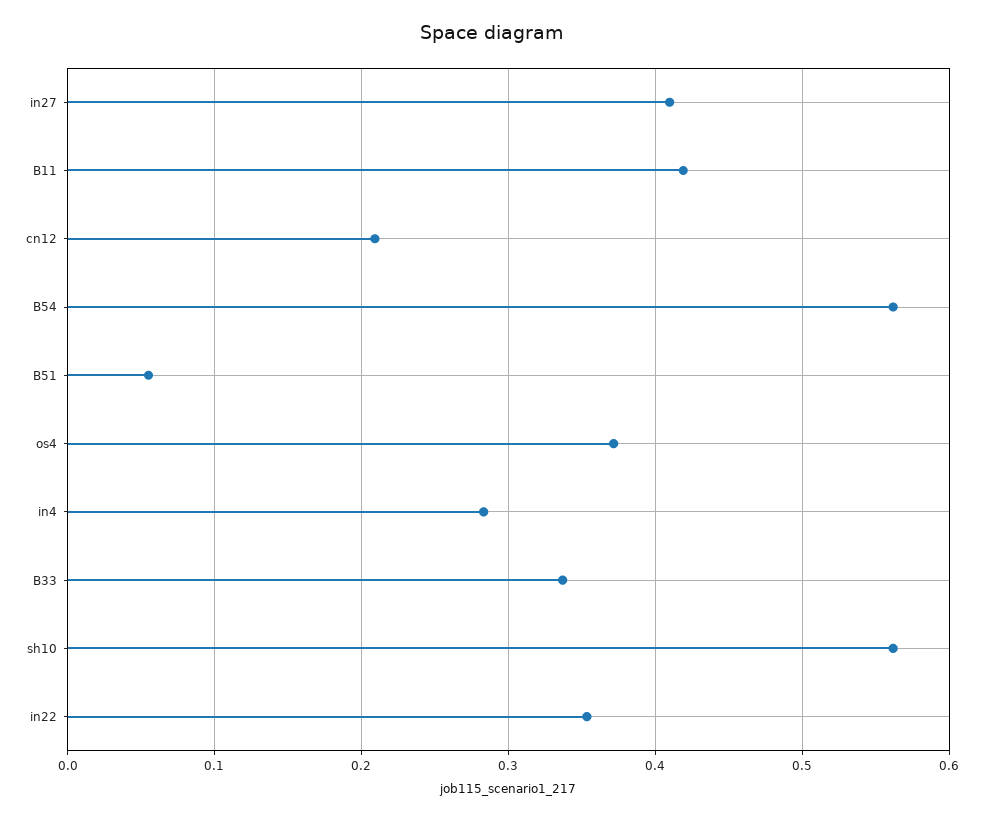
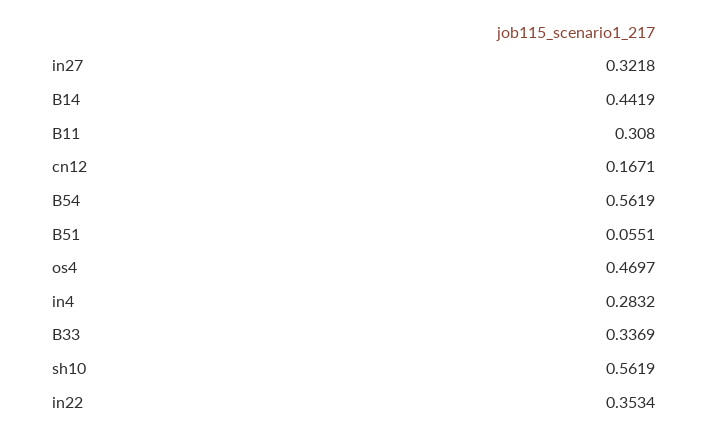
  {
-   "in27": 0.41,
+   "in27": 0.3218,
-   "B11": 0.42,
+   "B11": 0.308,
-   "cn12": 0.21,
+   "cn12": 0.1671,
    "B54": 0.5619,
    "B51": 0.0551,
-   "os4": 0.37,
+   "os4": 0.4697,
    "in4": 0.2832,
    "B33": 0.3369,
    "sh10": 0.5619,
-   "in22": 0.3534
+   "in22": 0.3534,
+   "B14": 0.4419
  }

